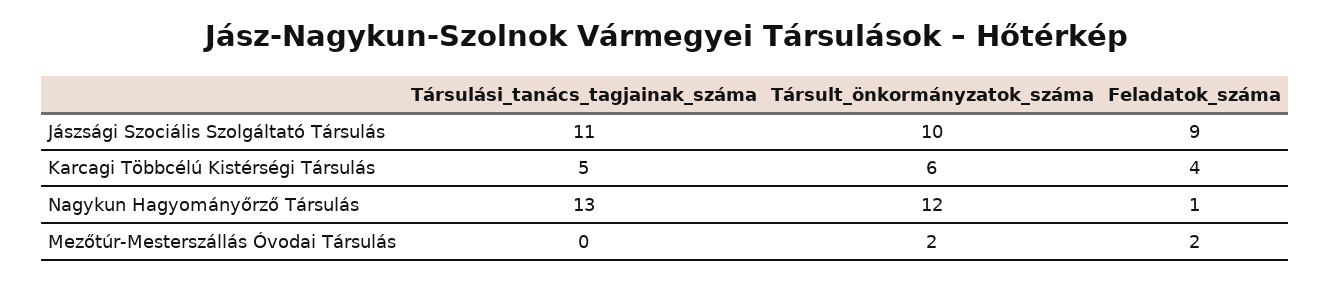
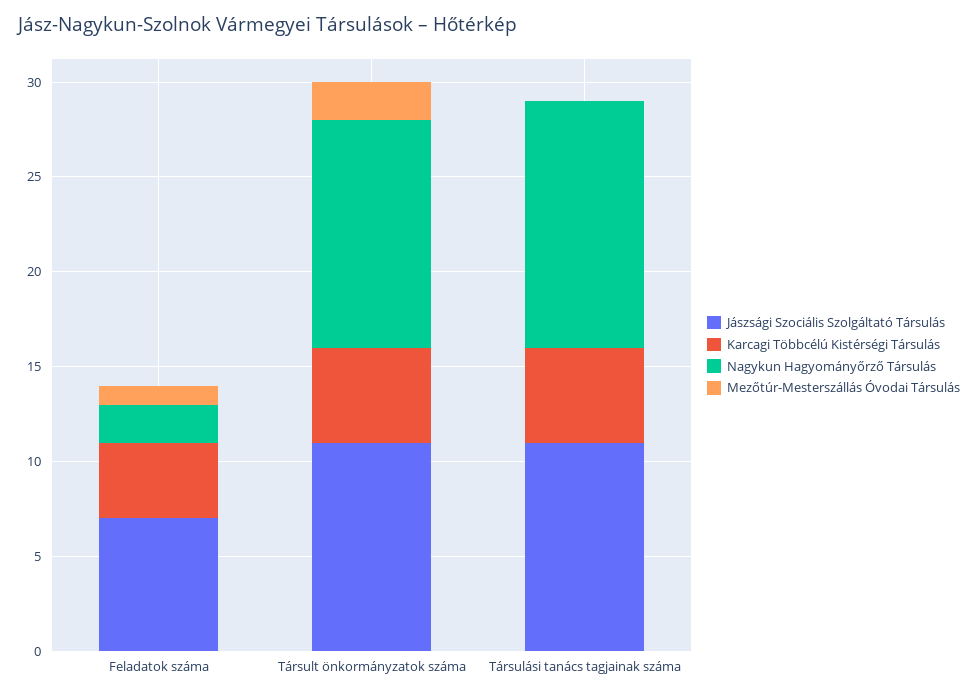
  {
    "Jászsági Szociális Szolgáltató Társulás": {
      "Társulási_tanács_tagjainak_száma": 11,
-     "Társult_önkormányzatok_száma": 10,
+     "Társult_önkormányzatok_száma": 11,
-     "Feladatok_száma": 9
+     "Feladatok_száma": 7
    },
    "Karcagi Többcélú Kistérségi Társulás": {
      "Társulási_tanács_tagjainak_száma": 5,
-     "Társult_önkormányzatok_száma": 6,
+     "Társult_önkormányzatok_száma": 5,
      "Feladatok_száma": 4
    },
    "Nagykun Hagyományőrző Társulás": {
      "Társulási_tanács_tagjainak_száma": 13,
      "Társult_önkormányzatok_száma": 12,
-     "Feladatok_száma": 1
+     "Feladatok_száma": 2
    },
    "Mezőtúr-Mesterszállás Óvodai Társulás": {
      "Társulási_tanács_tagjainak_száma": 0,
      "Társult_önkormányzatok_száma": 2,
-     "Feladatok_száma": 2
+     "Feladatok_száma": 1
    }
  }

